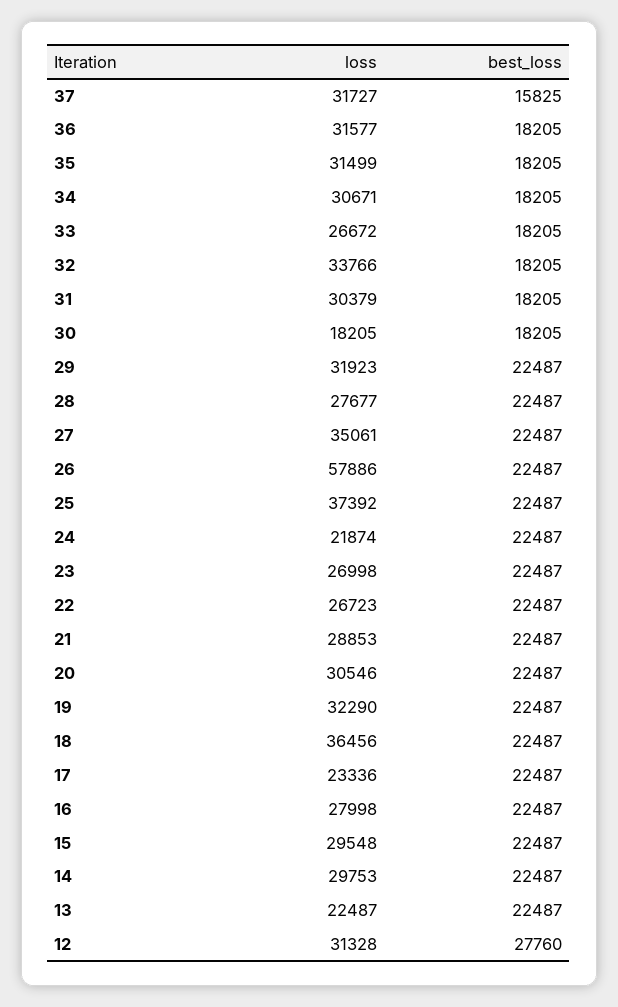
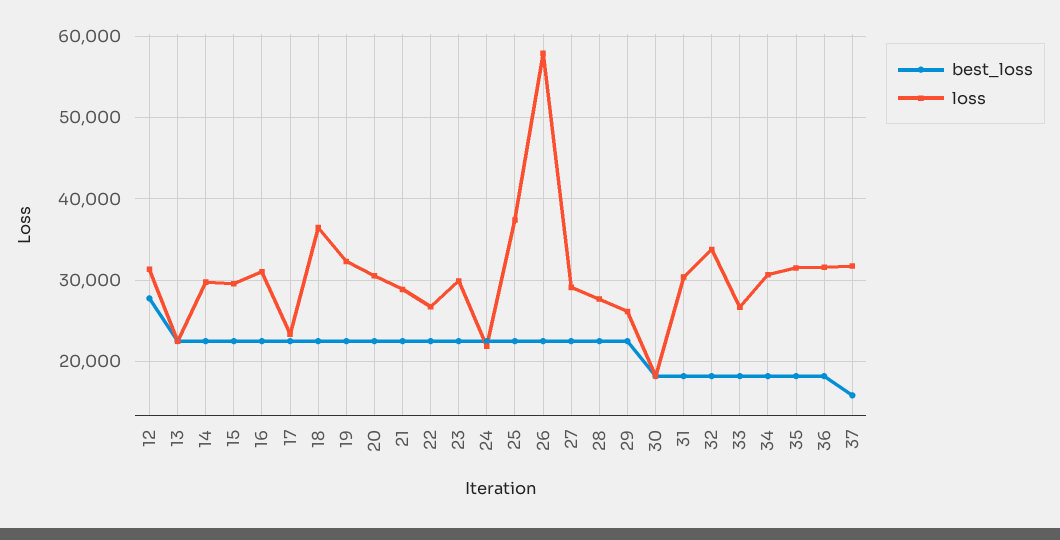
  {
    "loss": {
      "37": 31727,
      "36": 31577,
      "35": 31499,
      "34": 30671,
      "33": 26672,
      "32": 33766,
      "31": 30379,
      "30": 18205,
-     "29": 31923,
+     "29": 26000,
      "28": 27677,
-     "27": 35061,
+     "27": 29000,
      "26": 57886,
      "25": 37392,
      "24": 21874,
-     "23": 26998,
+     "23": 30000,
      "22": 26723,
      "21": 28853,
      "20": 30546,
      "19": 32290,
      "18": 36456,
      "17": 23336,
-     "16": 27998,
+     "16": 31000,
      "15": 29548,
      "14": 29753,
      "13": 22487,
      "12": 31328
    },
    "best_loss": {
      "37": 15825,
      "36": 18205,
      "35": 18205,
      "34": 18205,
      "33": 18205,
      "32": 18205,
      "31": 18205,
      "30": 18205,
      "29": 22487,
      "28": 22487,
      "27": 22487,
      "26": 22487,
      "25": 22487,
      "24": 22487,
      "23": 22487,
      "22": 22487,
      "21": 22487,
      "20": 22487,
      "19": 22487,
      "18": 22487,
      "17": 22487,
      "16": 22487,
      "15": 22487,
      "14": 22487,
      "13": 22487,
      "12": 27760
    }
  }

